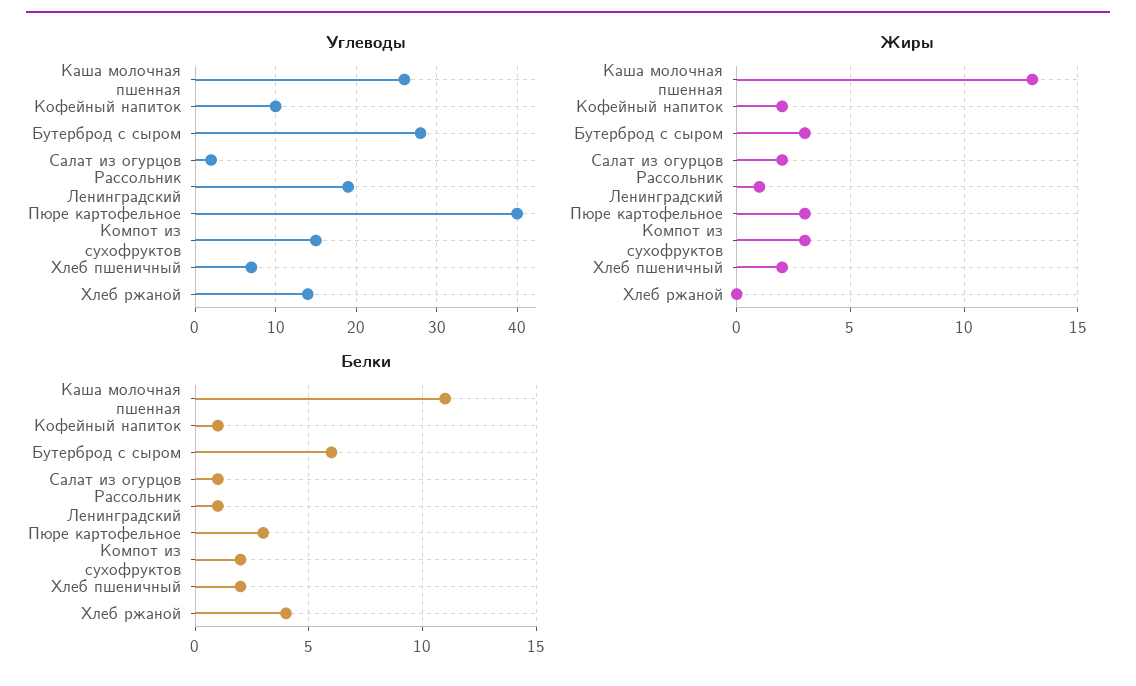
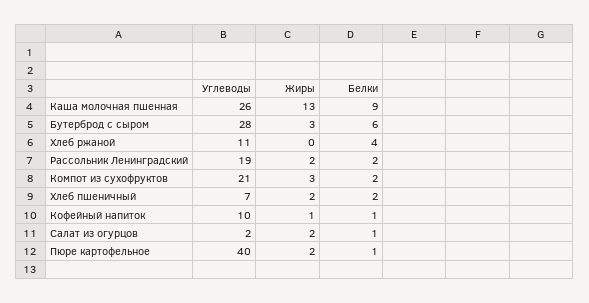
  {
    "Углеводы": {
      "Каша молочная пшенная": 26,
      "Кофейный напиток": 10,
      "Бутерброд с сыром": 28,
      "Салат из огурцов": 2,
      "Рассольник Ленинградский": 19,
      "Пюре картофельное": 40,
-     "Компот из сухофруктов": 15,
+     "Компот из сухофруктов": 21,
      "Хлеб пшеничный": 7,
-     "Хлеб ржаной": 14
+     "Хлеб ржаной": 11
    },
    "Жиры": {
      "Каша молочная пшенная": 13,
-     "Кофейный напиток": 2,
+     "Кофейный напиток": 1,
      "Бутерброд с сыром": 3,
      "Салат из огурцов": 2,
-     "Рассольник Ленинградский": 1,
+     "Рассольник Ленинградский": 2,
-     "Пюре картофельное": 3,
+     "Пюре картофельное": 2,
      "Компот из сухофруктов": 3,
      "Хлеб пшеничный": 2,
      "Хлеб ржаной": 0
    },
    "Белки": {
-     "Каша молочная пшенная": 11,
+     "Каша молочная пшенная": 9,
      "Кофейный напиток": 1,
      "Бутерброд с сыром": 6,
      "Салат из огурцов": 1,
-     "Рассольник Ленинградский": 1,
+     "Рассольник Ленинградский": 2,
-     "Пюре картофельное": 3,
+     "Пюре картофельное": 1,
      "Компот из сухофруктов": 2,
      "Хлеб пшеничный": 2,
      "Хлеб ржаной": 4
    }
  }

